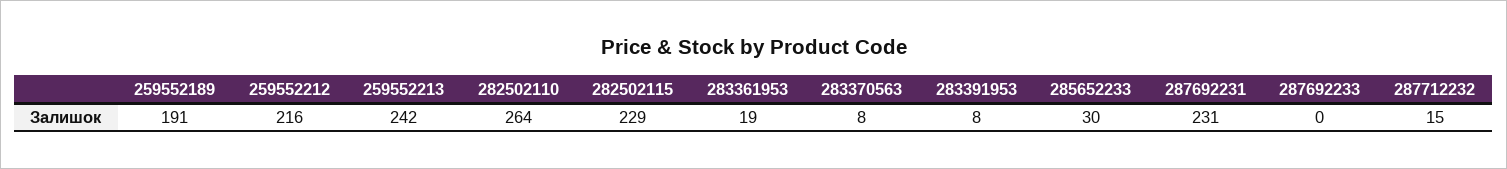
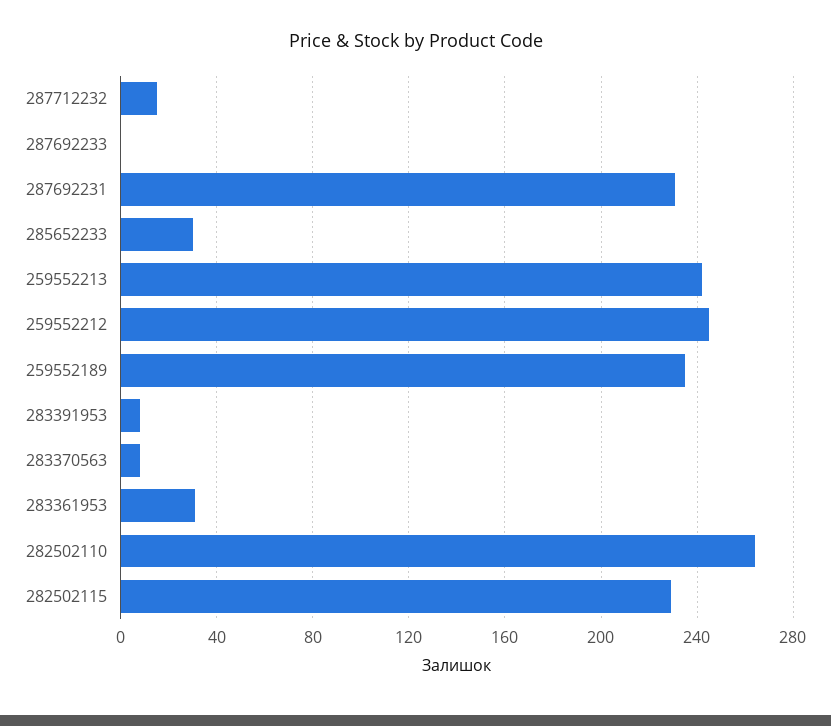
  {
-   "259552189": 191,
+   "259552189": 235,
-   "259552212": 216,
+   "259552212": 245,
    "259552213": 242,
    "282502110": 264,
    "282502115": 229,
-   "283361953": 19,
+   "283361953": 30,
    "283370563": 8,
    "283391953": 8,
    "285652233": 30,
    "287692231": 231,
    "287692233": 0,
    "287712232": 15
  }

